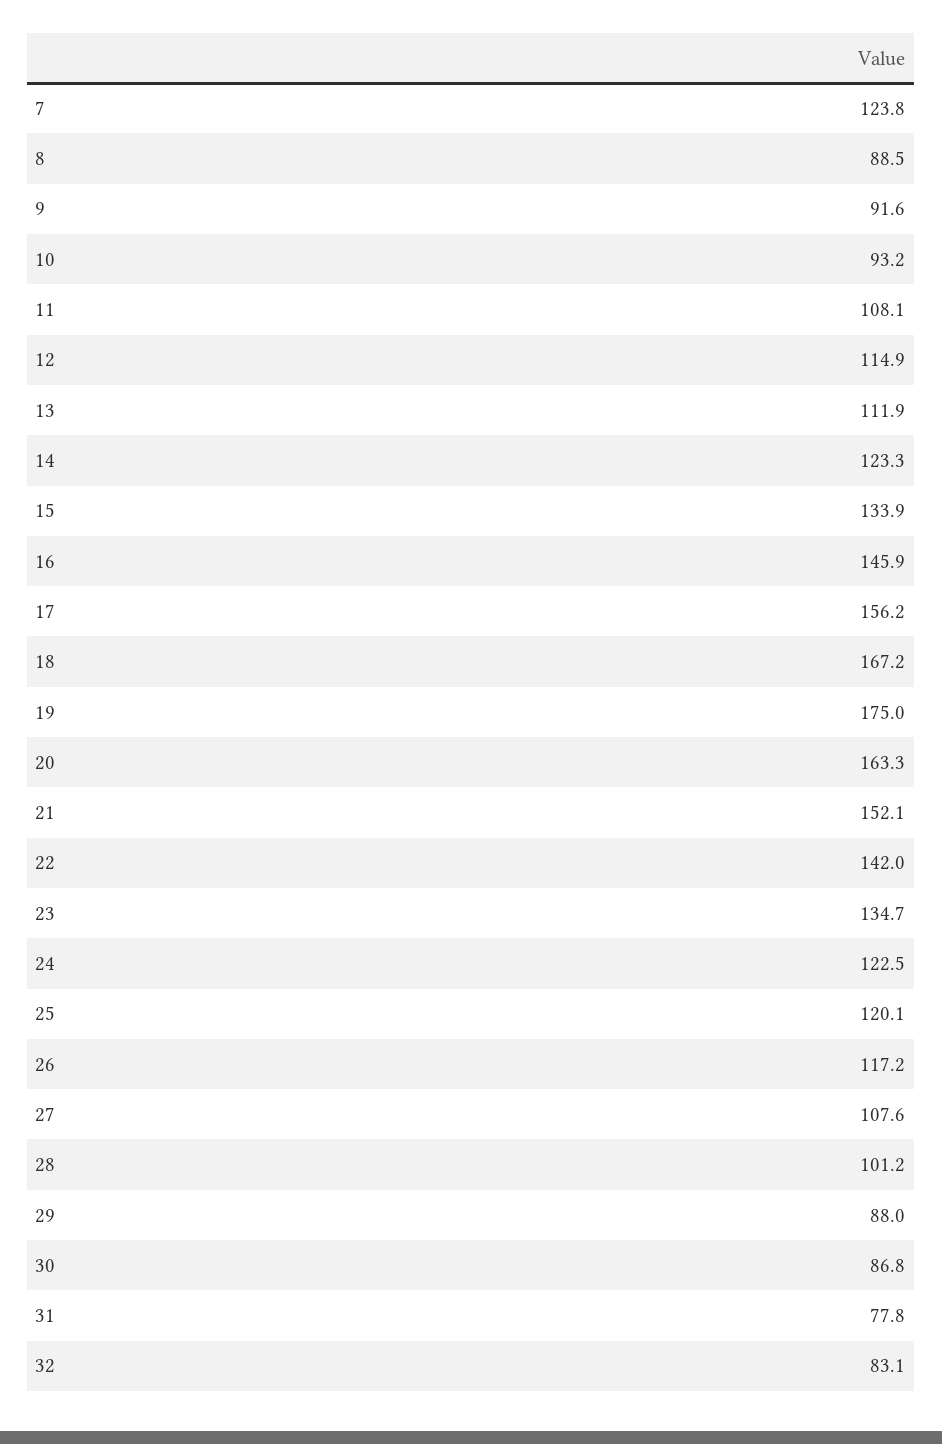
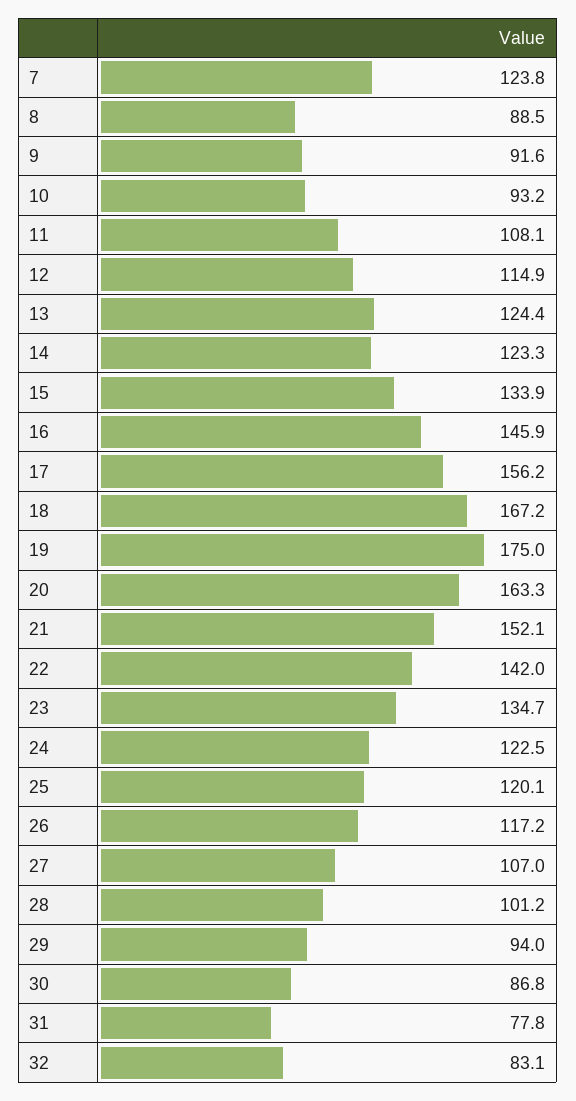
  {
    "7": 123.8,
    "8": 88.5,
    "9": 91.6,
    "10": 93.2,
    "11": 108.1,
    "12": 114.9,
-   "13": 111.9,
+   "13": 124.4,
    "14": 123.3,
    "15": 133.9,
    "16": 145.9,
    "17": 156.2,
    "18": 167.2,
    "19": 175,
    "20": 163.3,
    "21": 152.1,
    "22": 142,
    "23": 134.7,
    "24": 122.5,
    "25": 120.1,
    "26": 117.2,
-   "27": 107.6,
+   "27": 107,
    "28": 101.2,
-   "29": 88,
+   "29": 94,
    "30": 86.8,
    "31": 77.8,
    "32": 83.1
  }

